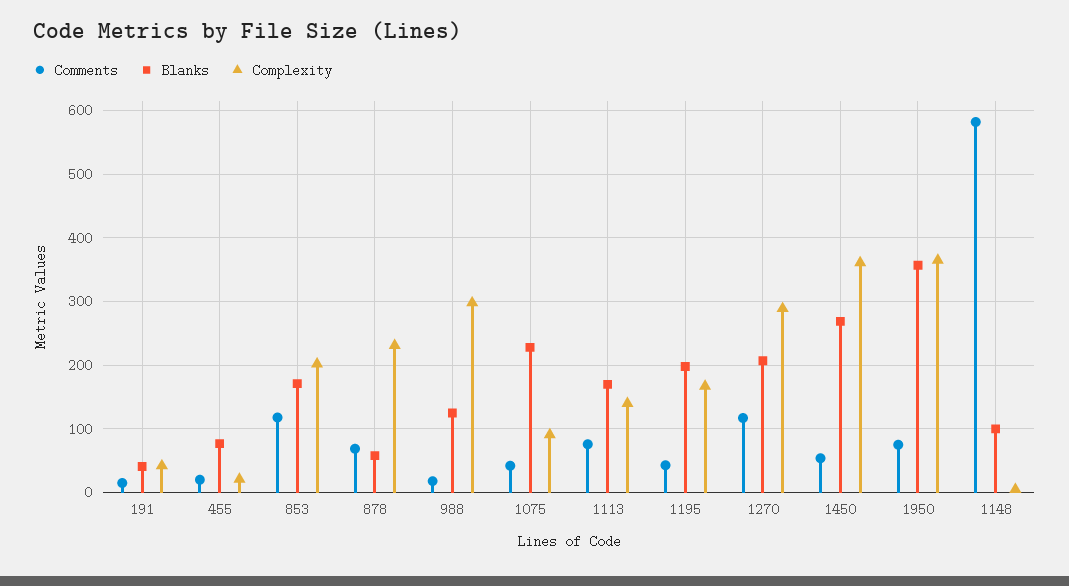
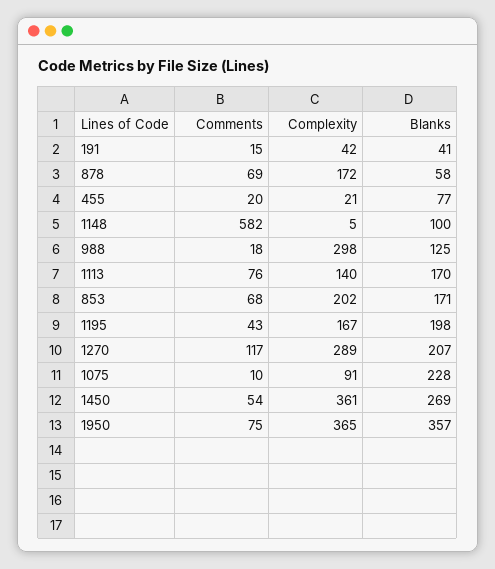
  {
    "Comments": {
      "191": 15,
      "455": 20,
-     "853": 120,
+     "853": 68,
      "878": 69,
      "988": 18,
-     "1075": 40,
+     "1075": 10,
      "1113": 76,
      "1195": 43,
      "1270": 117,
      "1450": 54,
      "1950": 75,
      "1148": 582
    },
    "Blanks": {
      "191": 41,
      "455": 77,
      "853": 171,
      "878": 58,
      "988": 125,
      "1075": 228,
      "1113": 170,
      "1195": 198,
      "1270": 207,
      "1450": 269,
      "1950": 357,
      "1148": 100
    },
    "Complexity": {
      "191": 42,
      "455": 21,
      "853": 202,
-     "878": 230,
+     "878": 172,
      "988": 298,
      "1075": 91,
      "1113": 140,
      "1195": 167,
      "1270": 289,
      "1450": 361,
      "1950": 365,
      "1148": 5
    }
  }

